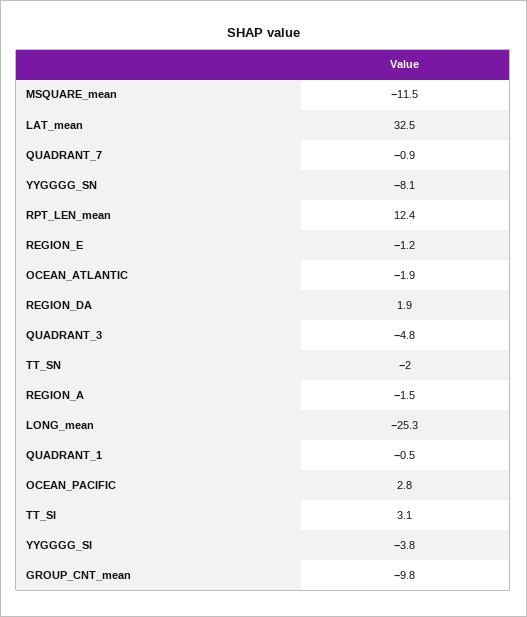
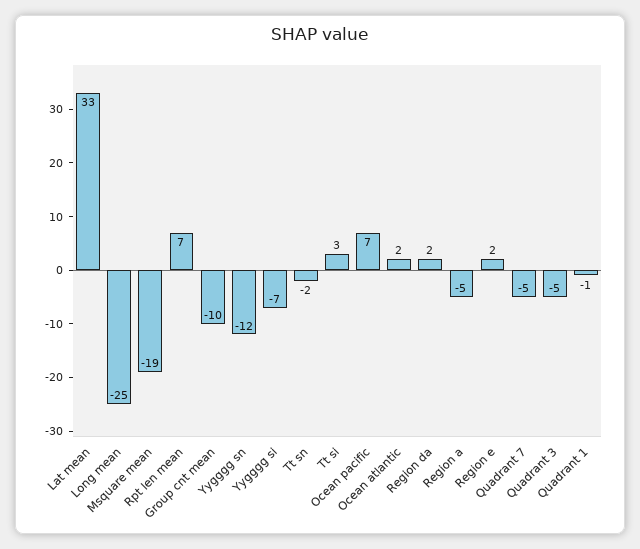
  {
-   "MSQUARE_mean": -11.5,
+   "MSQUARE_mean": -19,
    "LAT_mean": 32.5,
-   "QUADRANT_7": -0.9,
+   "QUADRANT_7": -5,
-   "YYGGGG_SN": -8.1,
+   "YYGGGG_SN": -12,
-   "RPT_LEN_mean": 12.4,
+   "RPT_LEN_mean": 7,
-   "REGION_E": -1.2,
+   "REGION_E": 2,
-   "OCEAN_ATLANTIC": -1.9,
+   "OCEAN_ATLANTIC": 2,
    "REGION_DA": 1.9,
    "QUADRANT_3": -4.8,
    "TT_SN": -2,
-   "REGION_A": -1.5,
+   "REGION_A": -5,
    "LONG_mean": -25.3,
    "QUADRANT_1": -0.5,
-   "OCEAN_PACIFIC": 2.8,
+   "OCEAN_PACIFIC": 7,
    "TT_SI": 3.1,
-   "YYGGGG_SI": -3.8,
+   "YYGGGG_SI": -7,
    "GROUP_CNT_mean": -9.8
  }

